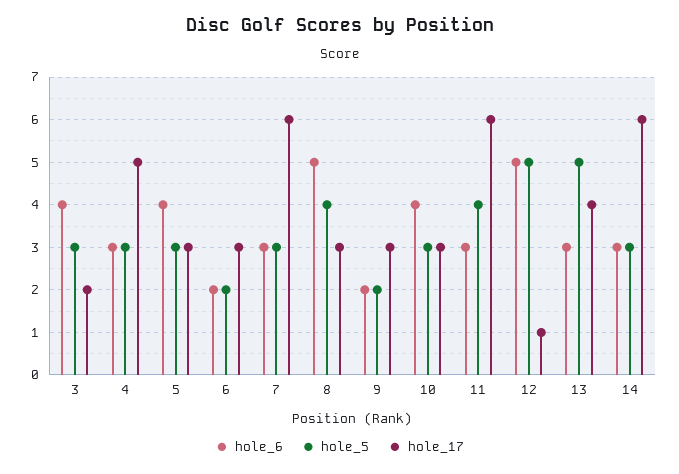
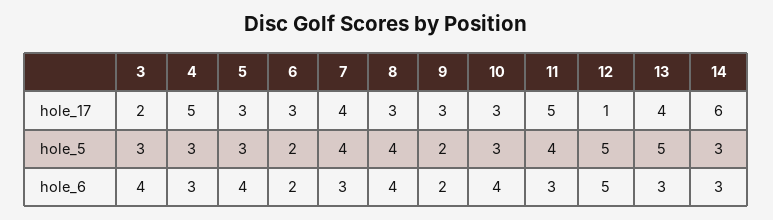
  {
    "hole_6": {
      "3": 4,
      "4": 3,
      "5": 4,
      "6": 2,
      "7": 3,
-     "8": 5,
+     "8": 4,
      "9": 2,
      "10": 4,
      "11": 3,
      "12": 5,
      "13": 3,
      "14": 3
    },
    "hole_5": {
      "3": 3,
      "4": 3,
      "5": 3,
      "6": 2,
-     "7": 3,
+     "7": 4,
      "8": 4,
      "9": 2,
      "10": 3,
      "11": 4,
      "12": 5,
      "13": 5,
      "14": 3
    },
    "hole_17": {
      "3": 2,
      "4": 5,
      "5": 3,
      "6": 3,
-     "7": 6,
+     "7": 4,
      "8": 3,
      "9": 3,
      "10": 3,
-     "11": 6,
+     "11": 5,
      "12": 1,
      "13": 4,
      "14": 6
    }
  }

